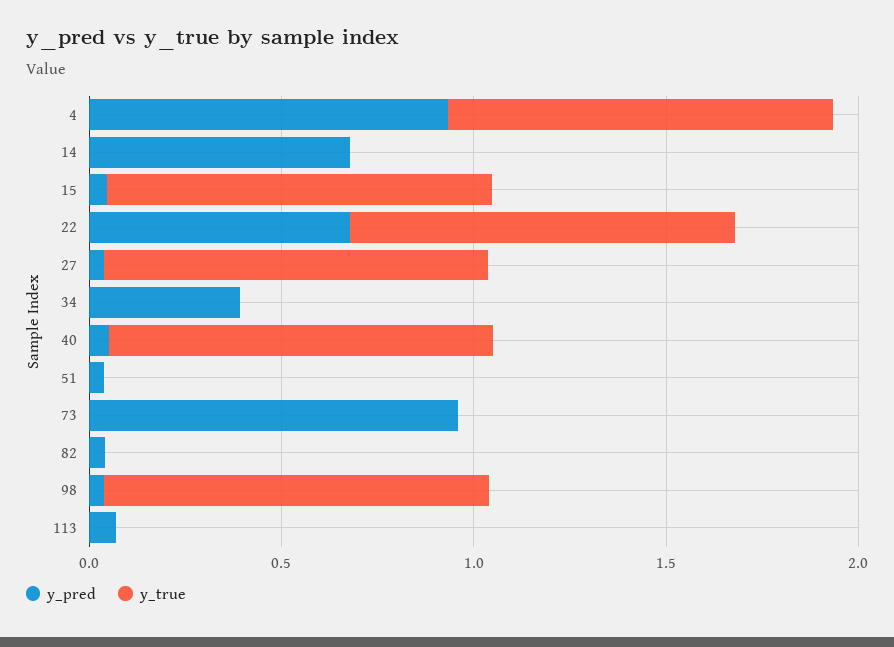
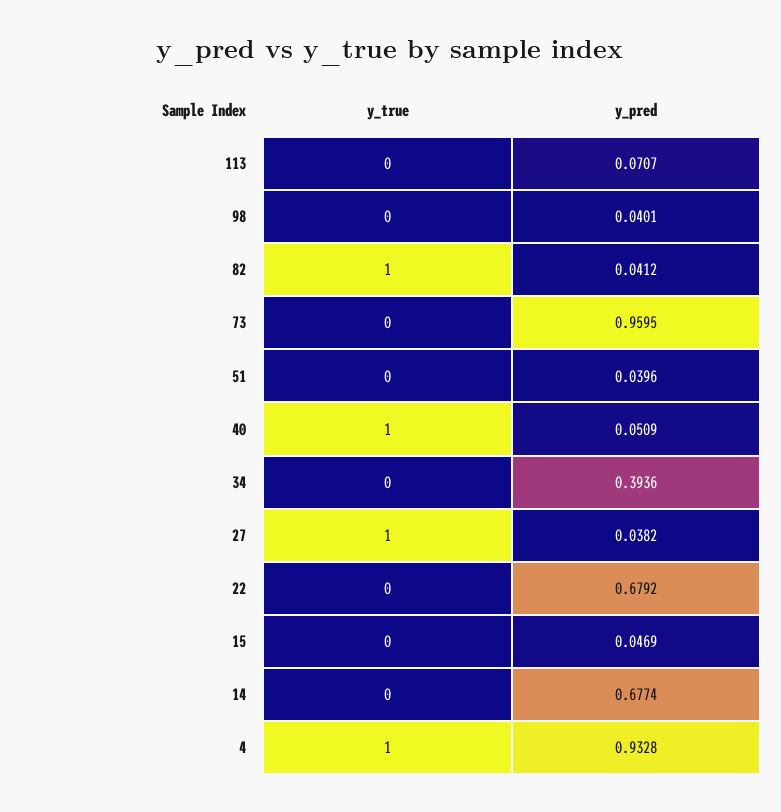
  {
    "y_pred": {
      "4": 0.9328,
      "14": 0.6774,
      "15": 0.0469,
      "22": 0.6792,
      "27": 0.0382,
      "34": 0.3936,
      "40": 0.0509,
      "51": 0.0396,
      "73": 0.9595,
      "82": 0.0412,
      "98": 0.0401,
      "113": 0.0707
    },
    "y_true": {
      "4": 1,
      "14": 0,
-     "15": 1,
+     "15": 0,
-     "22": 1,
+     "22": 0,
      "27": 1,
      "34": 0,
      "40": 1,
      "51": 0,
      "73": 0,
-     "82": 0,
+     "82": 1,
-     "98": 1,
+     "98": 0,
      "113": 0
    }
  }

